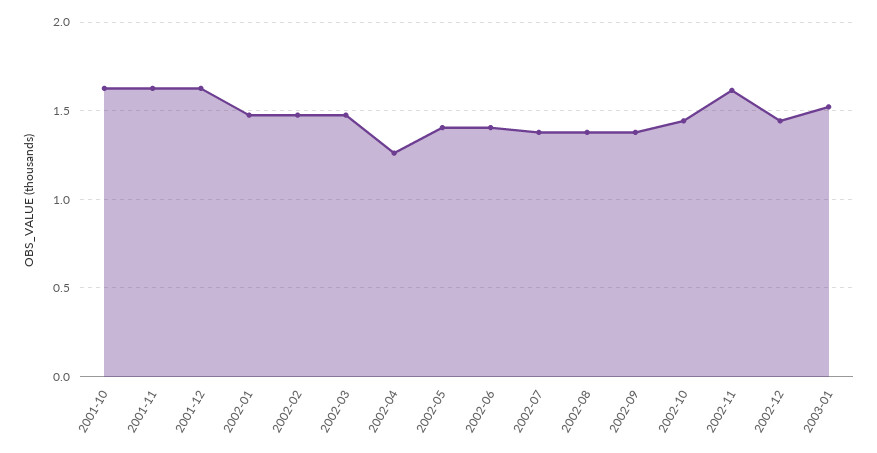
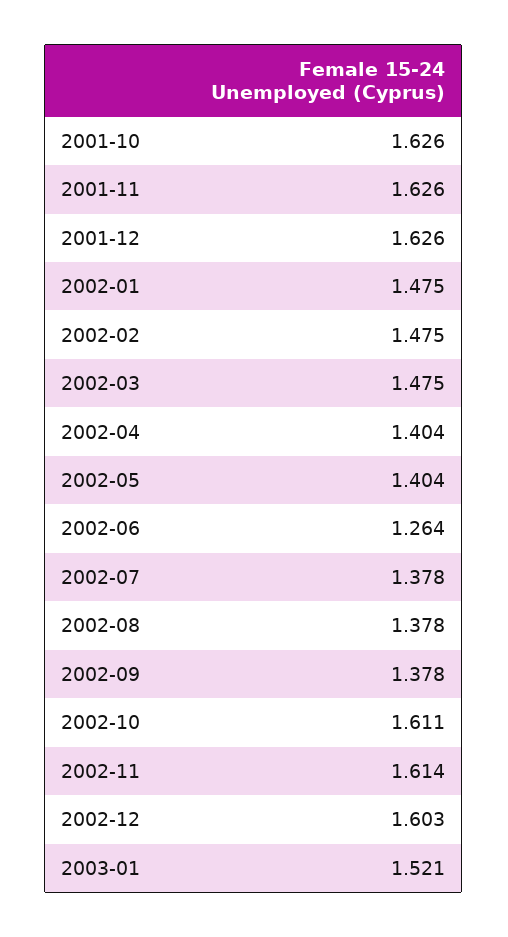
  {
    "2001-10": 1.626,
    "2001-11": 1.626,
    "2001-12": 1.626,
    "2002-01": 1.475,
    "2002-02": 1.475,
    "2002-03": 1.475,
-   "2002-04": 1.25,
+   "2002-04": 1.404,
    "2002-05": 1.404,
-   "2002-06": 1.4,
+   "2002-06": 1.264,
    "2002-07": 1.378,
    "2002-08": 1.378,
    "2002-09": 1.378,
-   "2002-10": 1.45,
+   "2002-10": 1.611,
    "2002-11": 1.614,
-   "2002-12": 1.45,
+   "2002-12": 1.603,
    "2003-01": 1.521
  }

